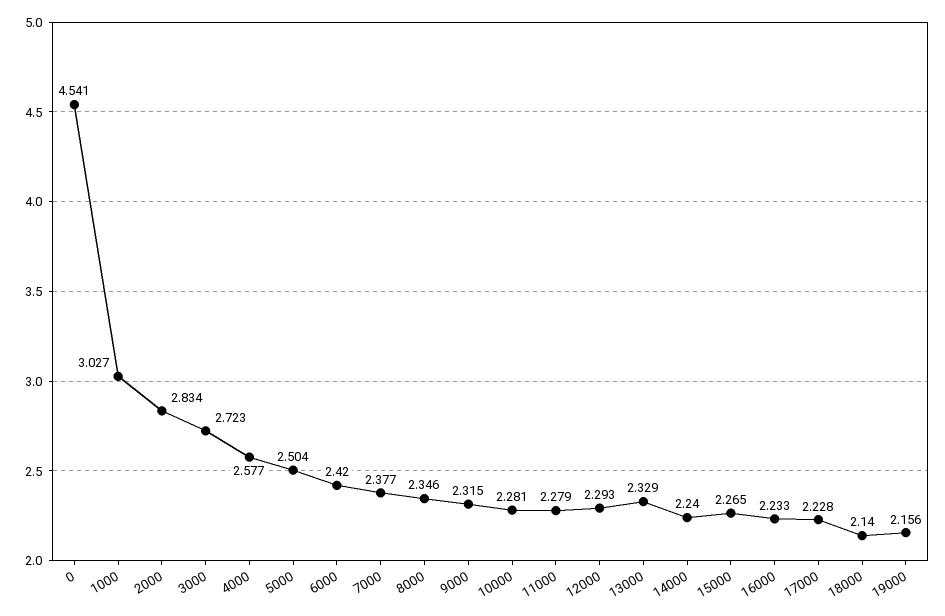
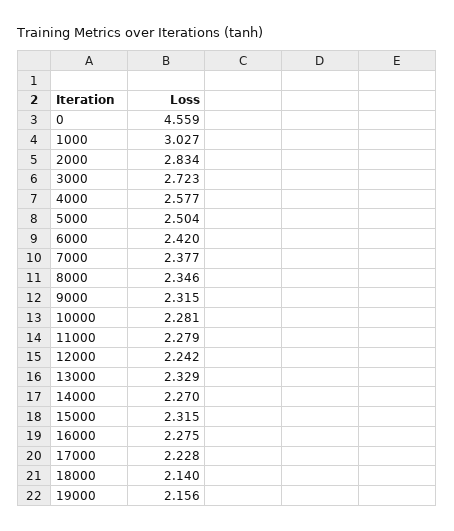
  {
-   "0": 4.541,
+   "0": 4.559,
    "1000": 3.027,
    "2000": 2.834,
    "3000": 2.723,
    "4000": 2.577,
    "5000": 2.504,
    "6000": 2.42,
    "7000": 2.377,
    "8000": 2.346,
    "9000": 2.315,
    "10000": 2.281,
    "11000": 2.279,
-   "12000": 2.293,
+   "12000": 2.242,
    "13000": 2.329,
-   "14000": 2.24,
+   "14000": 2.27,
-   "15000": 2.265,
+   "15000": 2.315,
-   "16000": 2.233,
+   "16000": 2.275,
    "17000": 2.228,
    "18000": 2.14,
    "19000": 2.156
  }

